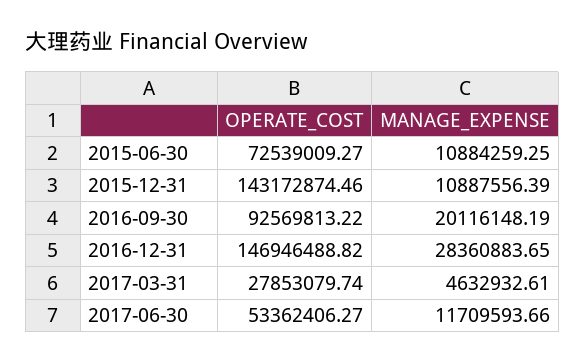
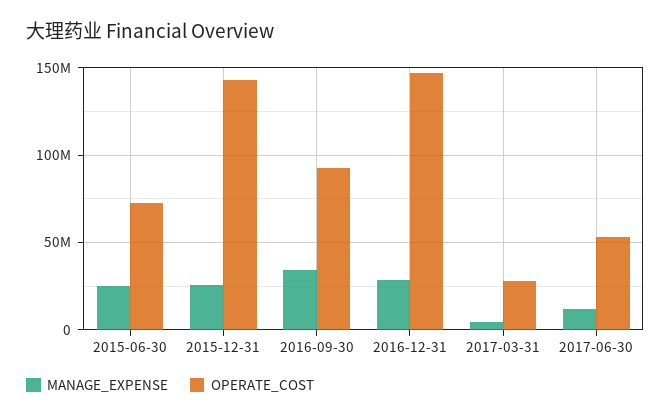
  {
    "OPERATE_COST": {
      "2015-06-30": 72539009.27,
      "2015-12-31": 143172874.46,
      "2016-09-30": 92569813.22,
      "2016-12-31": 146946488.82,
      "2017-03-31": 27853079.74,
      "2017-06-30": 53362406.27
    },
    "MANAGE_EXPENSE": {
-     "2015-06-30": 10884259.25,
+     "2015-06-30": 25000000,
-     "2015-12-31": 10887556.39,
+     "2015-12-31": 25000000,
-     "2016-09-30": 20116148.19,
+     "2016-09-30": 35000000,
      "2016-12-31": 28360883.65,
      "2017-03-31": 4632932.61,
      "2017-06-30": 11709593.66
    }
  }

